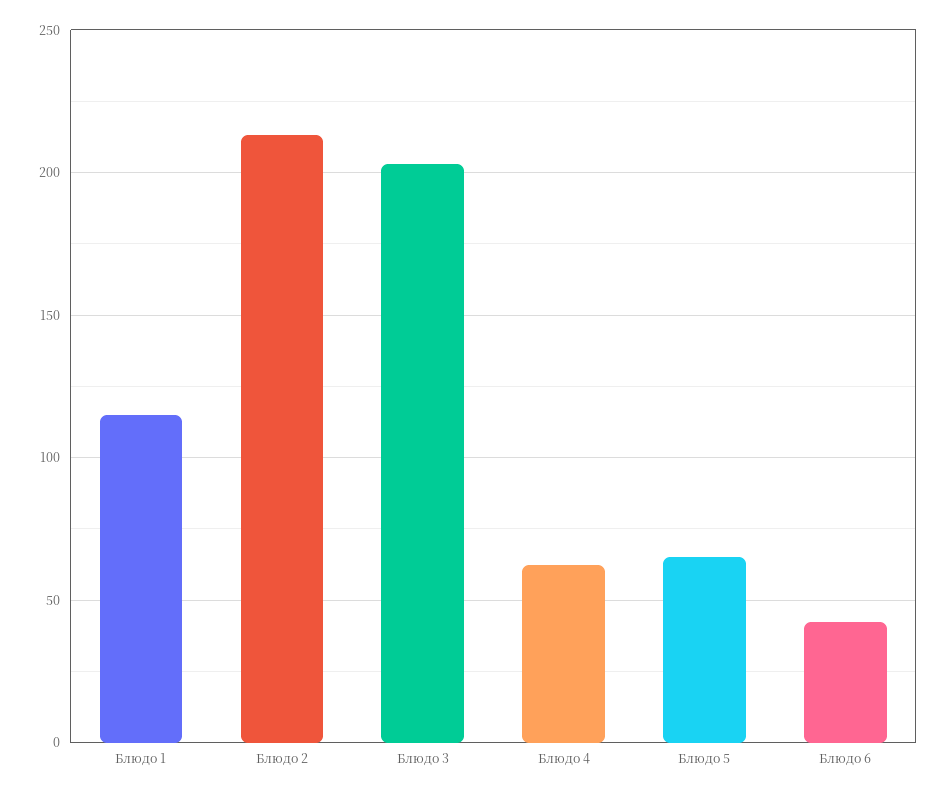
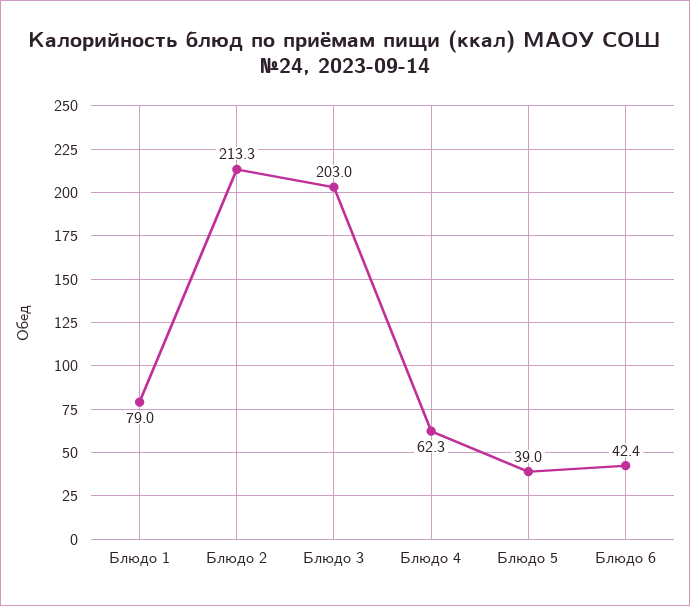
  {
-   "Блюдо 1": 115,
+   "Блюдо 1": 79,
    "Блюдо 2": 213.3,
    "Блюдо 3": 203,
    "Блюдо 4": 62.3,
-   "Блюдо 5": 65,
+   "Блюдо 5": 39,
    "Блюдо 6": 42.4
  }

